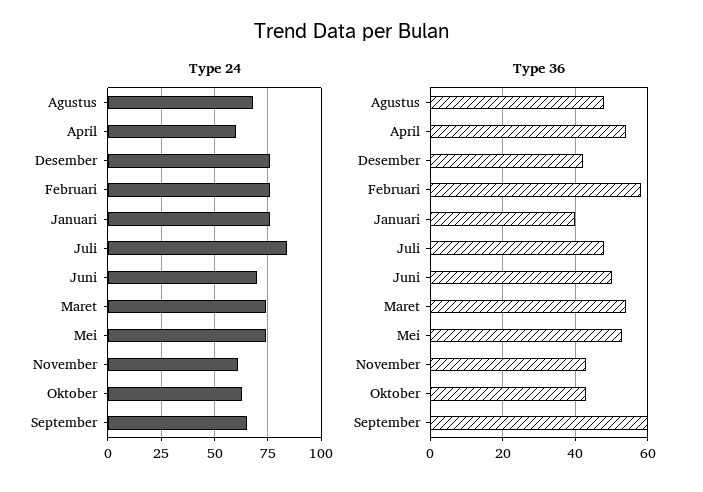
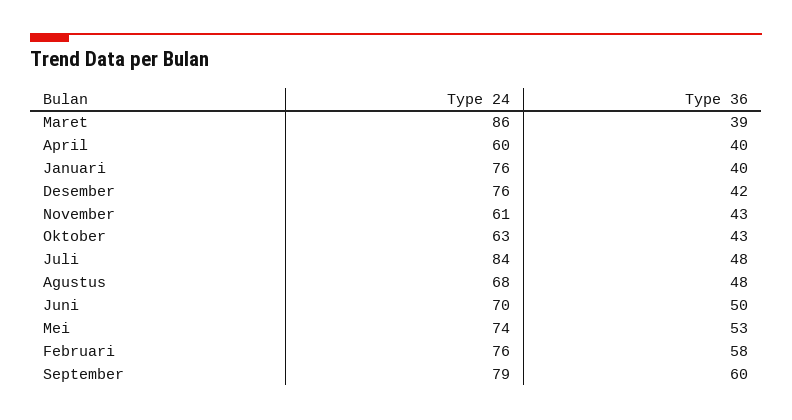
  {
    "Type 24": {
      "Agustus": 68,
      "April": 60,
      "Desember": 76,
      "Februari": 76,
      "Januari": 76,
      "Juli": 84,
      "Juni": 70,
-     "Maret": 75,
+     "Maret": 86,
      "Mei": 74,
      "November": 61,
      "Oktober": 63,
-     "September": 65
+     "September": 79
    },
    "Type 36": {
      "Agustus": 48,
-     "April": 55,
+     "April": 40,
      "Desember": 42,
      "Februari": 58,
      "Januari": 40,
      "Juli": 48,
      "Juni": 50,
-     "Maret": 55,
+     "Maret": 39,
      "Mei": 53,
      "November": 43,
      "Oktober": 43,
      "September": 60
    }
  }

